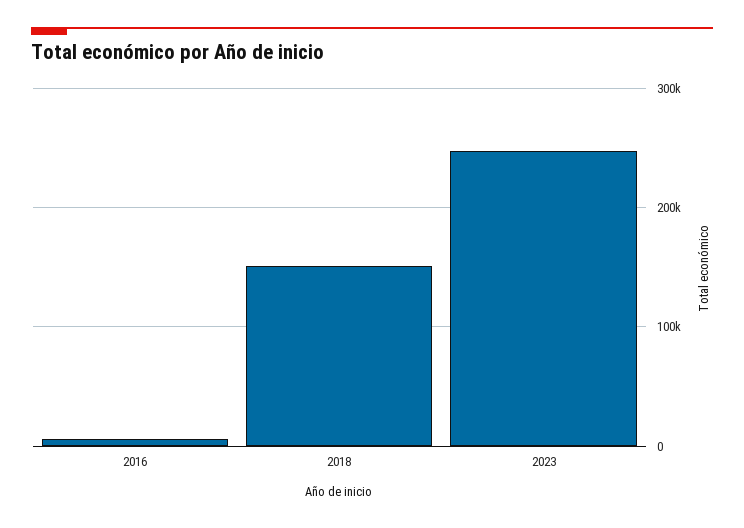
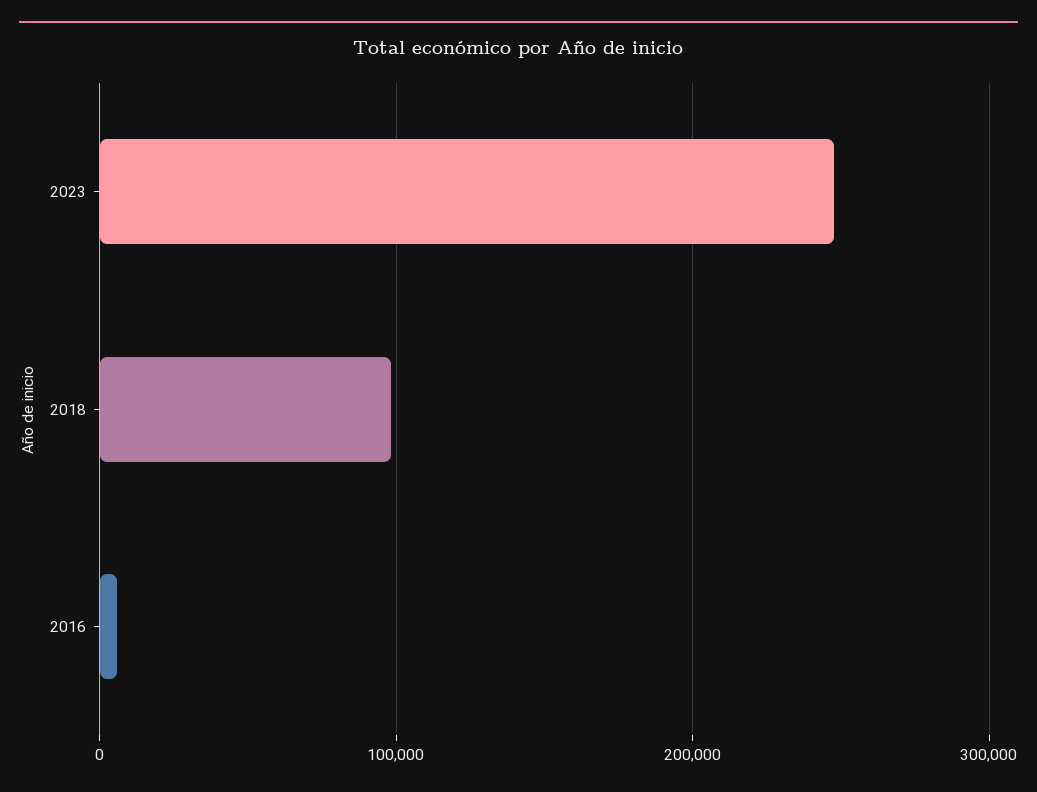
  {
    "2016": 10000,
-   "2018": 150000,
+   "2018": 100000,
    "2023": 250000
  }

